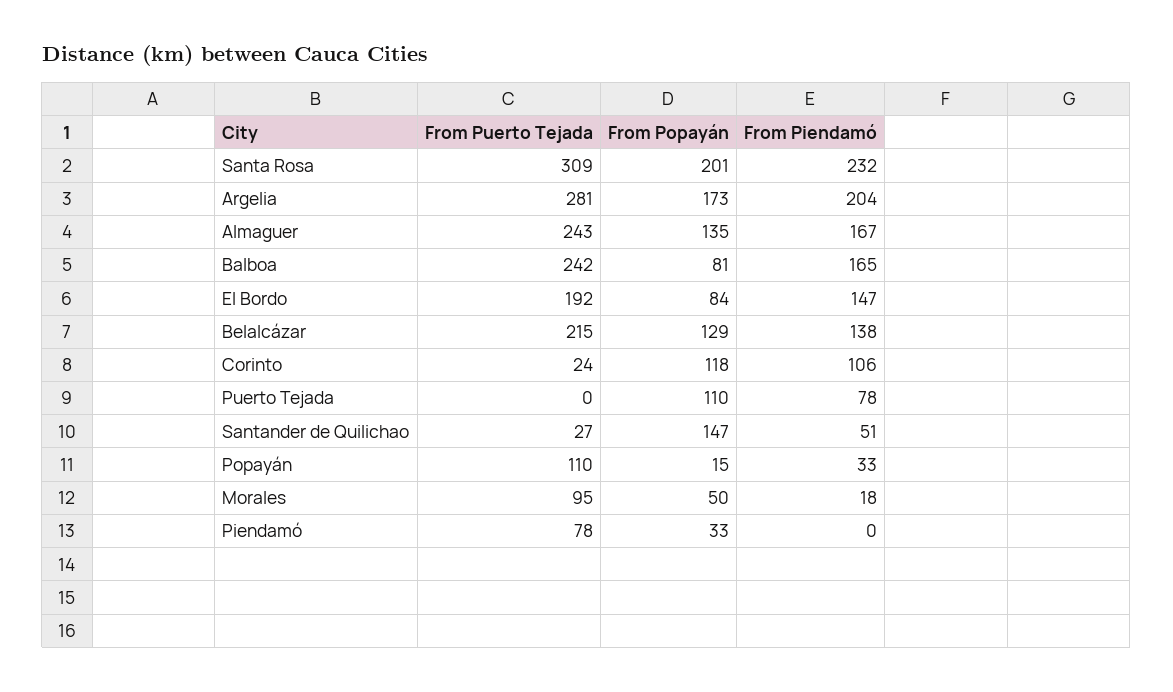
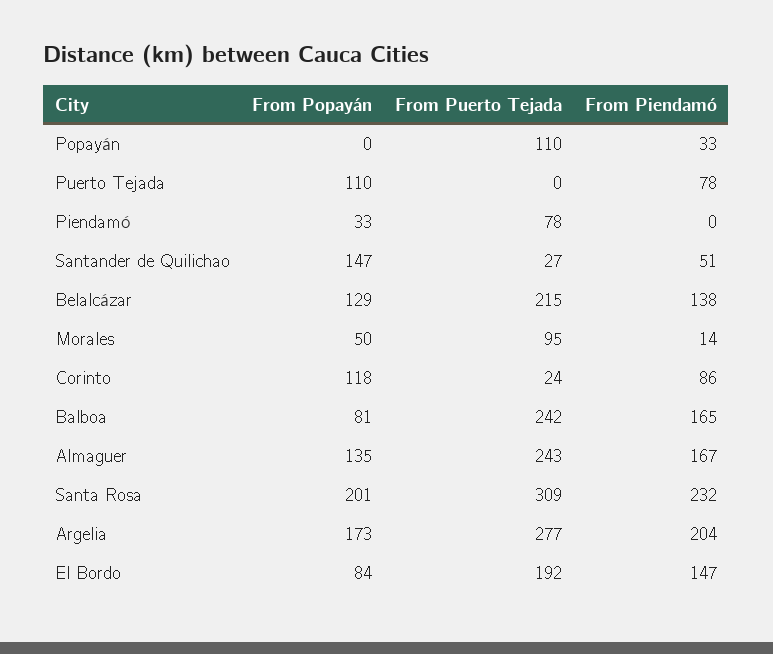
  {
    "From Puerto Tejada": {
      "Santa Rosa": 309,
-     "Argelia": 281,
+     "Argelia": 277,
      "Almaguer": 243,
      "Balboa": 242,
      "El Bordo": 192,
      "Belalcázar": 215,
      "Corinto": 24,
      "Puerto Tejada": 0,
      "Santander de Quilichao": 27,
      "Popayán": 110,
      "Morales": 95,
      "Piendamó": 78
    },
    "From Popayán": {
      "Santa Rosa": 201,
      "Argelia": 173,
      "Almaguer": 135,
      "Balboa": 81,
      "El Bordo": 84,
      "Belalcázar": 129,
      "Corinto": 118,
      "Puerto Tejada": 110,
      "Santander de Quilichao": 147,
-     "Popayán": 15,
+     "Popayán": 0,
      "Morales": 50,
      "Piendamó": 33
    },
    "From Piendamó": {
      "Santa Rosa": 232,
      "Argelia": 204,
      "Almaguer": 167,
      "Balboa": 165,
      "El Bordo": 147,
      "Belalcázar": 138,
-     "Corinto": 106,
+     "Corinto": 86,
      "Puerto Tejada": 78,
      "Santander de Quilichao": 51,
      "Popayán": 33,
-     "Morales": 18,
+     "Morales": 14,
      "Piendamó": 0
    }
  }

